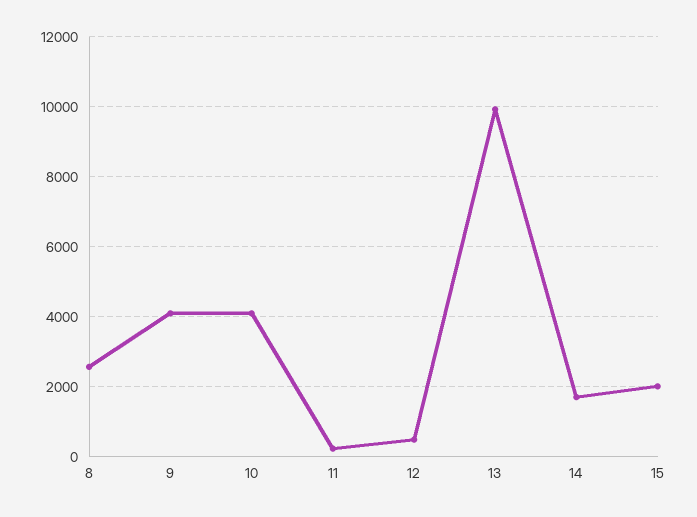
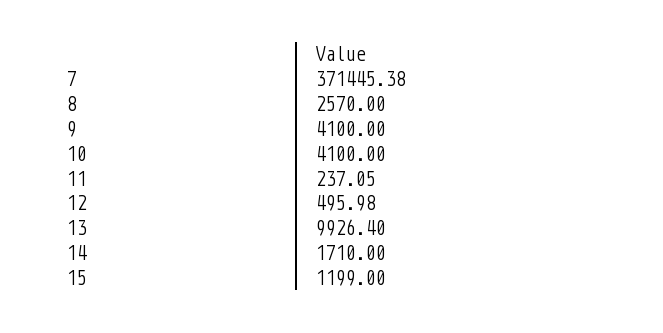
  {
    "8": 2570,
    "9": 4100,
    "10": 4100,
    "11": 237.05,
    "12": 495.98,
    "13": 9926.4,
    "14": 1710,
-   "15": 2000
+   "15": 1199,
+   "7": 371445.38
  }

